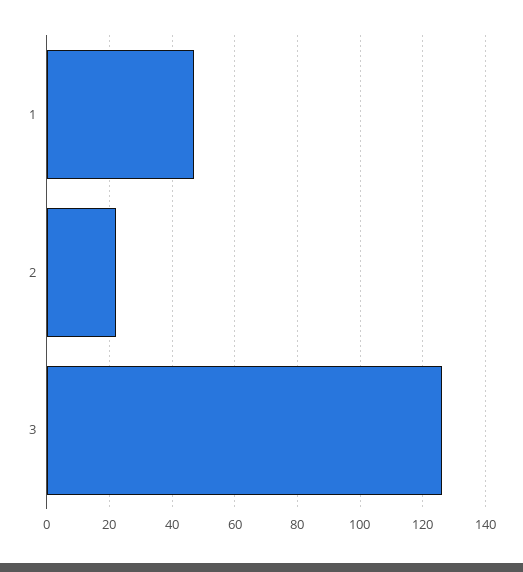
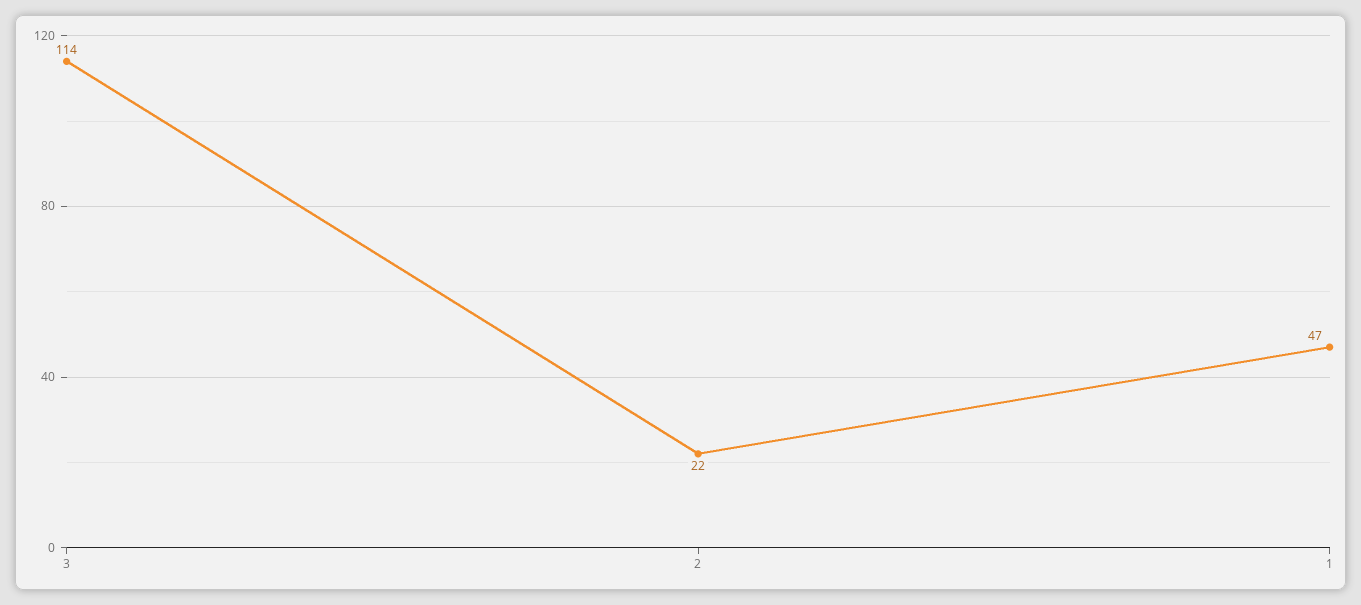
  {
    "1": 47,
    "2": 22,
-   "3": 125
+   "3": 114
  }

